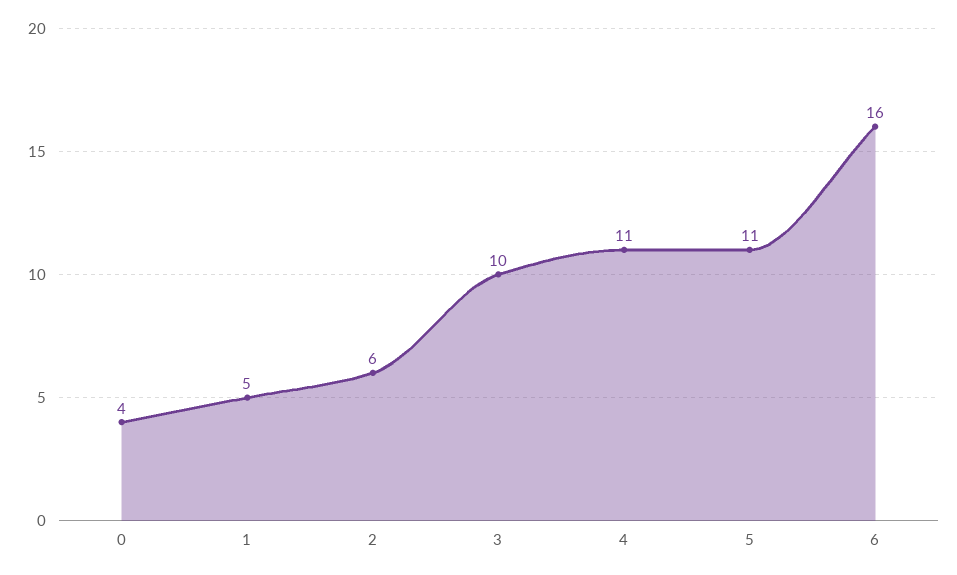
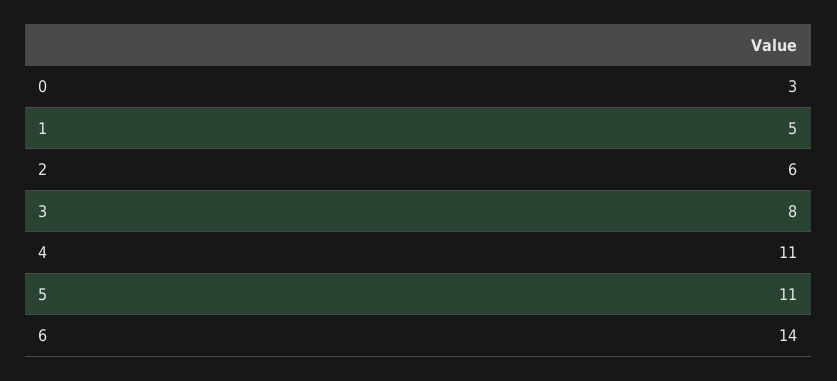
  {
-   "0": 4,
+   "0": 3,
    "1": 5,
    "2": 6,
-   "3": 10,
+   "3": 8,
    "4": 11,
    "5": 11,
-   "6": 16
+   "6": 14
  }

